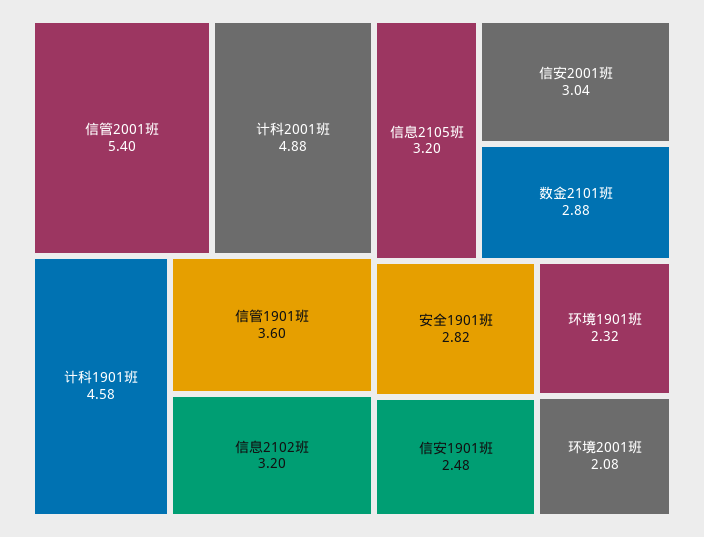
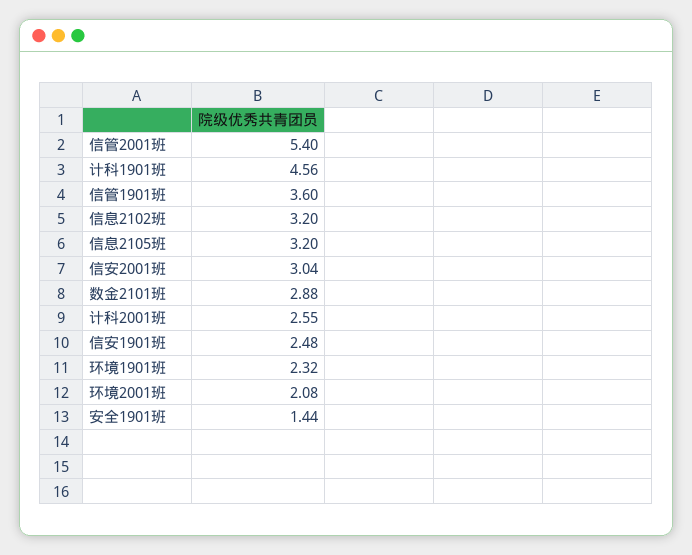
  {
    "信管2001班": 5.4,
-   "计科2001班": 4.88,
+   "计科2001班": 2.55,
-   "计科1901班": 4.58,
+   "计科1901班": 4.56,
    "信管1901班": 3.6,
    "信息2102班": 3.2,
    "信息2105班": 3.2,
    "信安2001班": 3.04,
    "数金2101班": 2.88,
-   "安全1901班": 2.82,
+   "安全1901班": 1.44,
    "信安1901班": 2.48,
    "环境1901班": 2.32,
    "环境2001班": 2.08
  }

